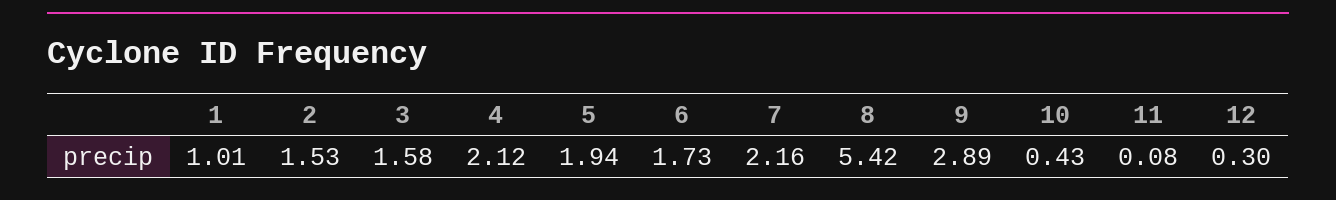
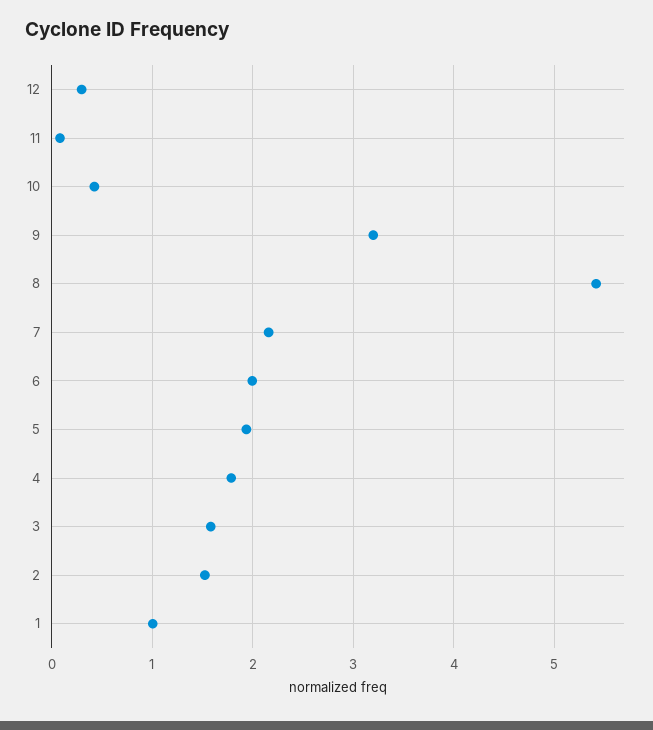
  {
    "1": 1.01,
    "2": 1.53,
    "3": 1.58,
-   "4": 2.12,
+   "4": 1.8,
    "5": 1.94,
-   "6": 1.73,
+   "6": 2,
    "7": 2.16,
    "8": 5.42,
-   "9": 2.89,
+   "9": 3.2,
    "10": 0.43,
    "11": 0.08,
    "12": 0.3
  }

